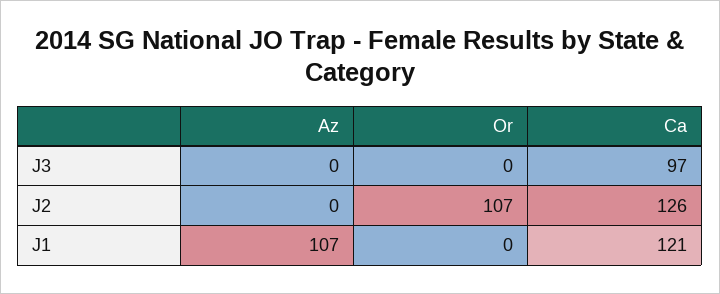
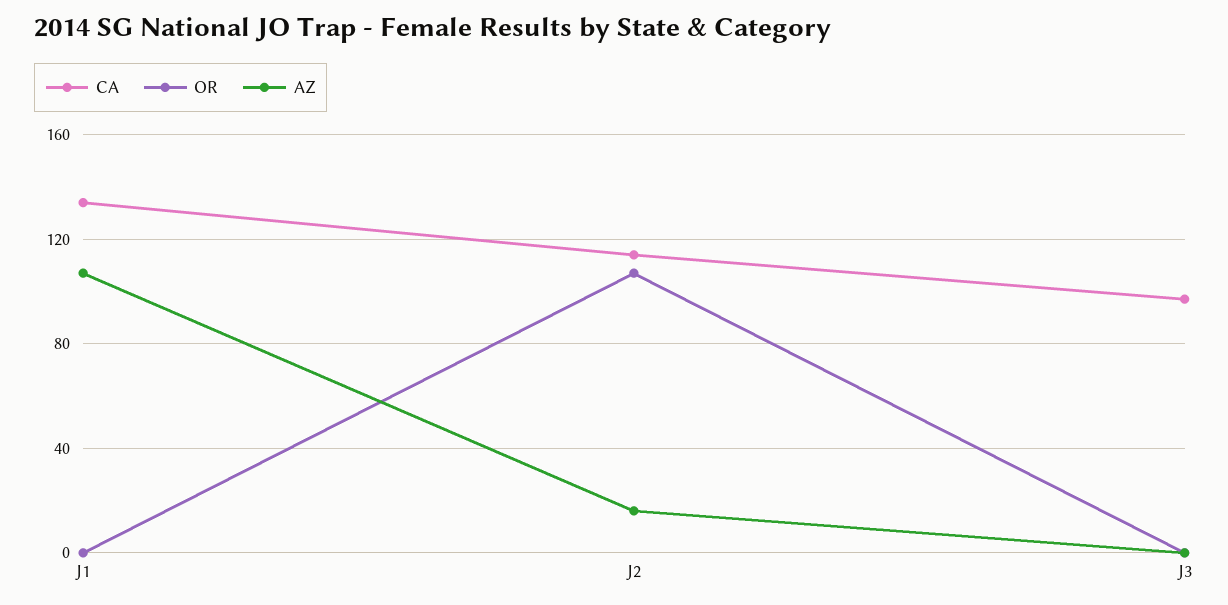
  {
    "Az": {
      "J3": 0,
-     "J2": 0,
+     "J2": 15,
      "J1": 107
    },
    "Or": {
      "J3": 0,
      "J2": 107,
      "J1": 0
    },
    "Ca": {
      "J3": 97,
-     "J2": 126,
+     "J2": 115,
-     "J1": 121
+     "J1": 135
    }
  }

